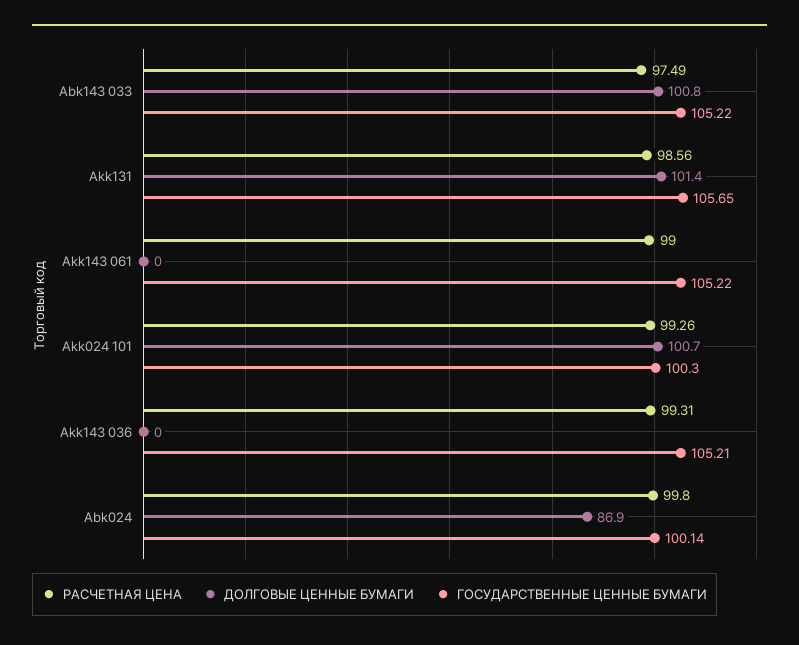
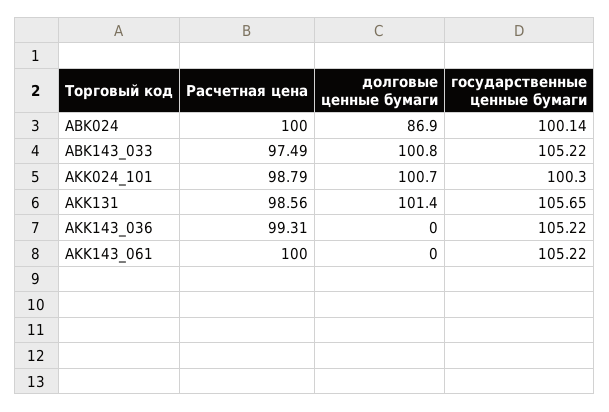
  {
    "РАСЧЕТНАЯ ЦЕНА": {
      "Abk143 033": 97.49,
      "Akk131": 98.56,
-     "Akk143 061": 99,
+     "Akk143 061": 100,
-     "Akk024 101": 99.26,
+     "Akk024 101": 98.79,
      "Akk143 036": 99.31,
-     "Abk024": 99.8
+     "Abk024": 100
    },
    "ДОЛГОВЫЕ ЦЕННЫЕ БУМАГИ": {
      "Abk143 033": 100.8,
      "Akk131": 101.4,
      "Akk143 061": 0,
      "Akk024 101": 100.7,
      "Akk143 036": 0,
      "Abk024": 86.9
    },
    "ГОСУДАРСТВЕННЫЕ ЦЕННЫЕ БУМАГИ": {
      "Abk143 033": 105.22,
      "Akk131": 105.65,
      "Akk143 061": 105.22,
      "Akk024 101": 100.3,
-     "Akk143 036": 105.21,
+     "Akk143 036": 105.22,
      "Abk024": 100.14
    }
  }

